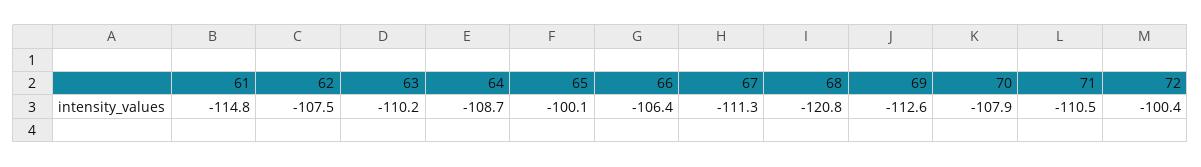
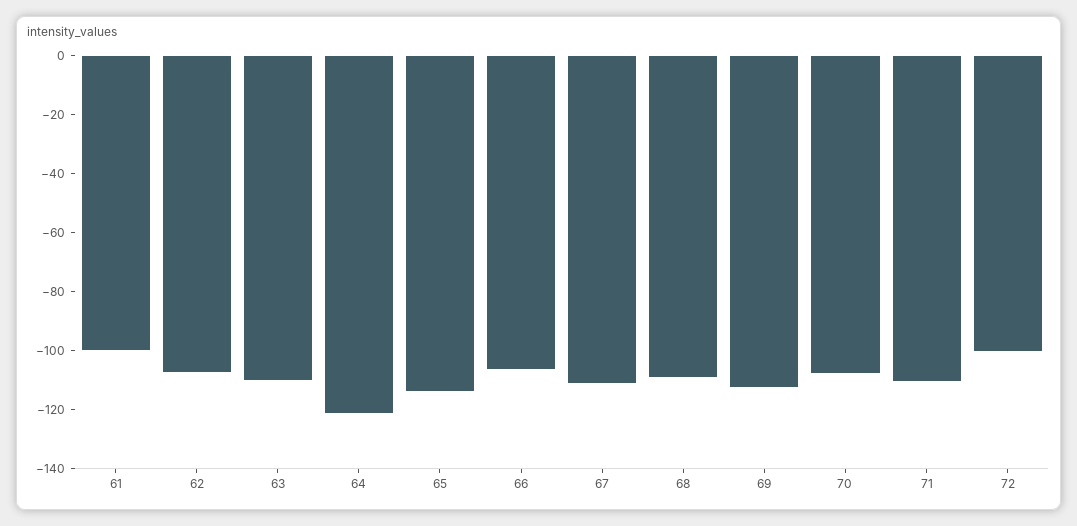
  {
-   "61": -114.8,
+   "61": -100,
    "62": -107.5,
    "63": -110.2,
-   "64": -108.7,
+   "64": -120,
-   "65": -100.1,
+   "65": -115,
    "66": -106.4,
    "67": -111.3,
-   "68": -120.8,
+   "68": -110,
    "69": -112.6,
    "70": -107.9,
    "71": -110.5,
    "72": -100.4
  }

